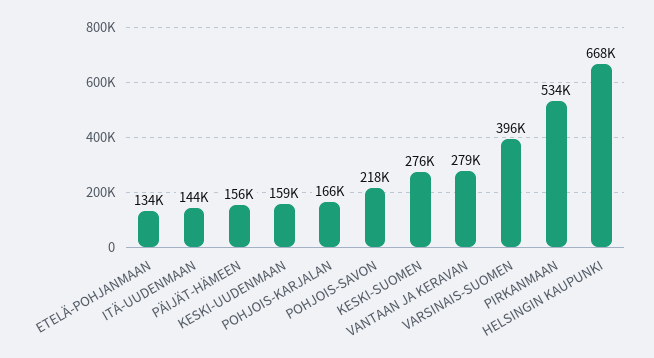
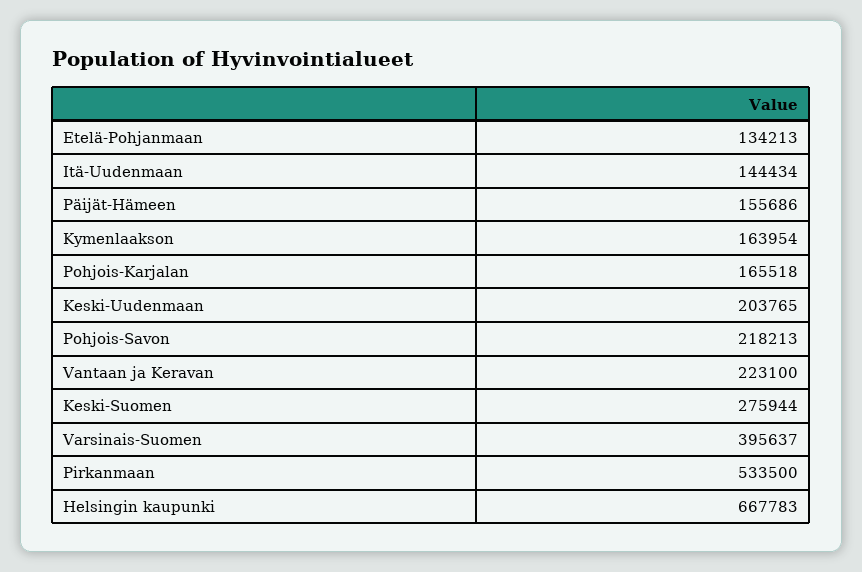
  {
    "ETELÄ-POHJANMAAN": 134213,
    "ITÄ-UUDENMAAN": 144434,
    "PÄIJÄT-HÄMEEN": 155686,
-   "KESKI-UUDENMAAN": 159000,
+   "KESKI-UUDENMAAN": 203765,
    "POHJOIS-KARJALAN": 165518,
    "POHJOIS-SAVON": 218213,
    "KESKI-SUOMEN": 275944,
-   "VANTAAN JA KERAVAN": 279000,
+   "VANTAAN JA KERAVAN": 223100,
    "VARSINAIS-SUOMEN": 395637,
    "PIRKANMAAN": 533500,
-   "HELSINGIN KAUPUNKI": 667783
+   "HELSINGIN KAUPUNKI": 667783,
+   "Kymenlaakson": 163954
  }

